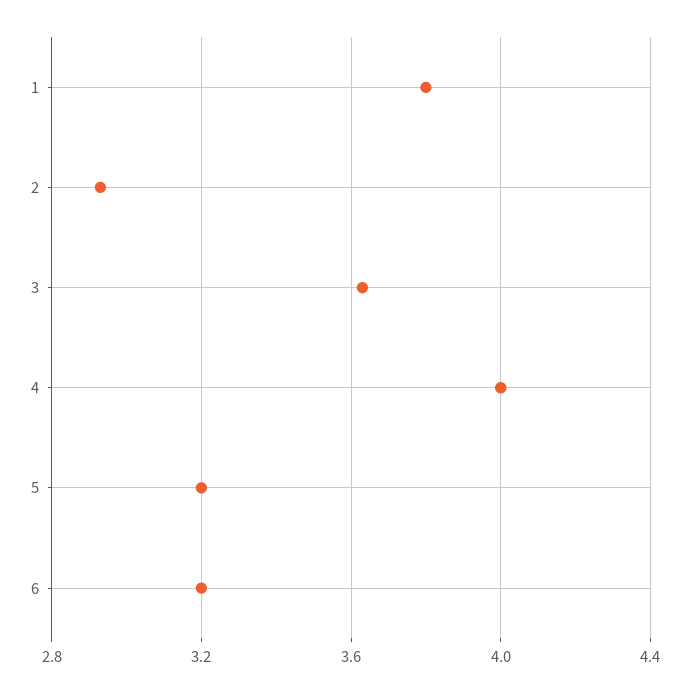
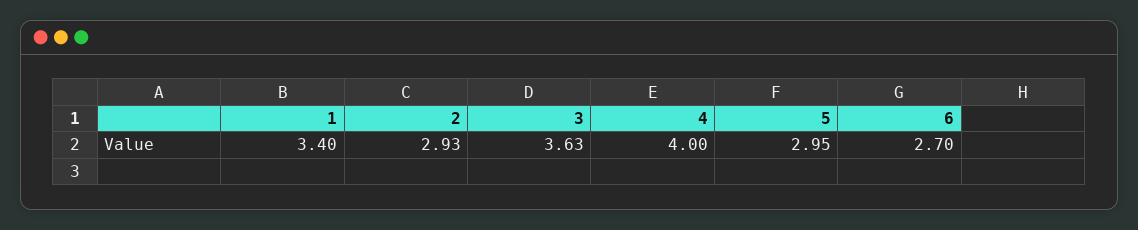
  {
-   "1": 3.8,
+   "1": 3.4,
    "2": 2.93,
    "3": 3.63,
    "4": 4,
-   "5": 3.2,
+   "5": 2.95,
-   "6": 3.2
+   "6": 2.7
  }

